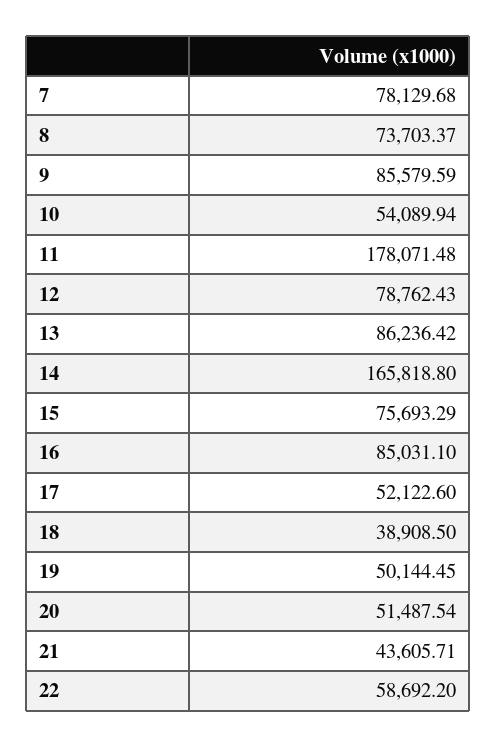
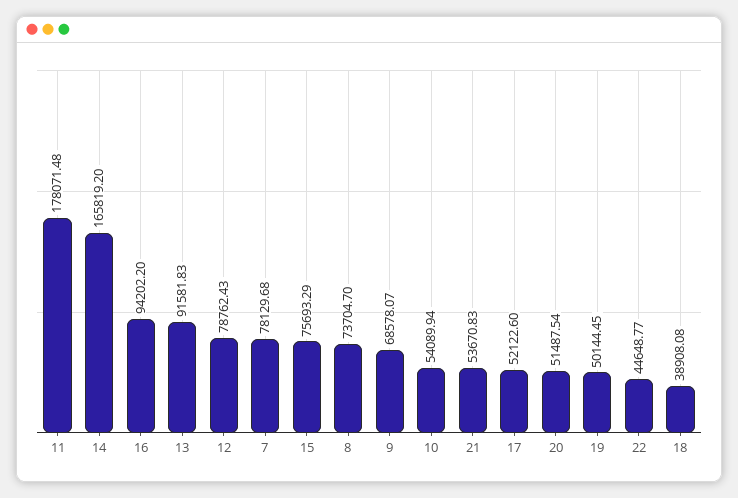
  {
    "7": 78129.68,
-   "8": 73703.37,
+   "8": 73704.7,
-   "9": 85579.59,
+   "9": 68578.07,
    "10": 54089.94,
    "11": 178071.48,
    "12": 78762.43,
-   "13": 86236.42,
+   "13": 91581.83,
-   "14": 165818.8,
+   "14": 165819.2,
    "15": 75693.29,
-   "16": 85031.1,
+   "16": 94202.2,
    "17": 52122.6,
-   "18": 38908.5,
+   "18": 38908.08,
    "19": 50144.45,
    "20": 51487.54,
-   "21": 43605.71,
+   "21": 53670.83,
-   "22": 58692.2
+   "22": 44648.77
  }

